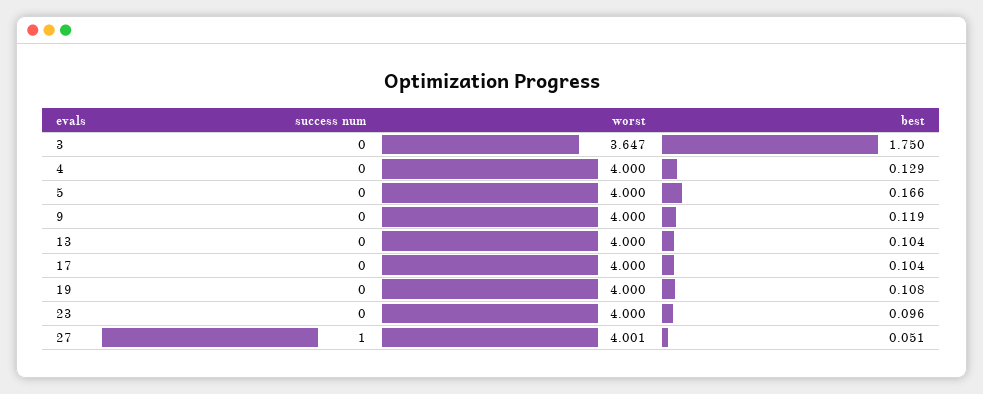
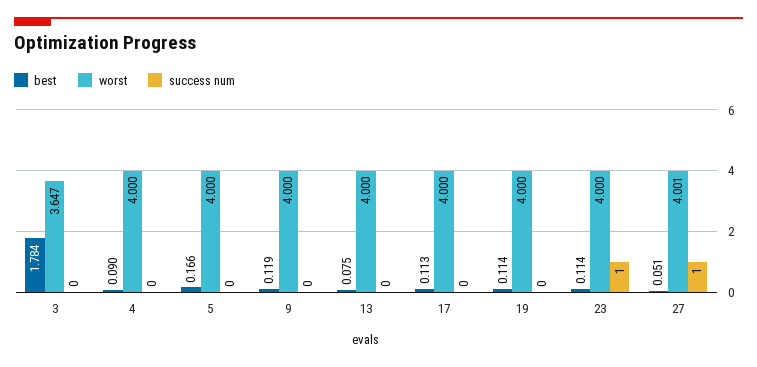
  {
    "success num": {
      "3": 0,
      "4": 0,
      "5": 0,
      "9": 0,
      "13": 0,
      "17": 0,
      "19": 0,
-     "23": 0,
+     "23": 1,
      "27": 1
    },
    "worst": {
      "3": 3.647,
      "4": 4,
      "5": 4,
      "9": 4,
      "13": 4,
      "17": 4,
      "19": 4,
      "23": 4,
      "27": 4.001
    },
    "best": {
-     "3": 1.75,
+     "3": 1.784,
-     "4": 0.129,
+     "4": 0.09,
      "5": 0.166,
      "9": 0.119,
-     "13": 0.104,
+     "13": 0.075,
-     "17": 0.104,
+     "17": 0.113,
-     "19": 0.108,
+     "19": 0.114,
-     "23": 0.096,
+     "23": 0.114,
      "27": 0.051
    }
  }

